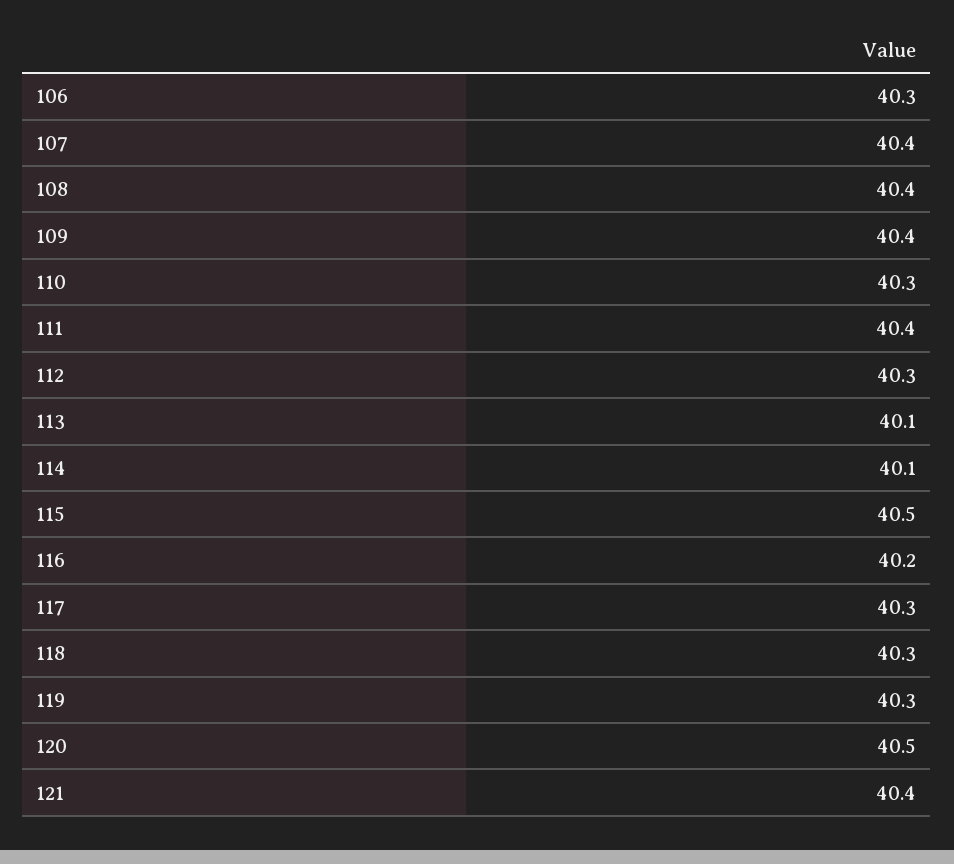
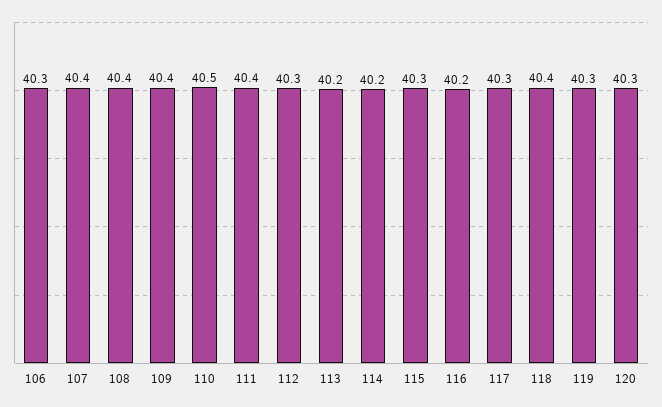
  {
    "106": 40.3,
    "107": 40.4,
    "108": 40.4,
    "109": 40.4,
-   "110": 40.3,
+   "110": 40.5,
    "111": 40.4,
    "112": 40.3,
-   "113": 40.1,
+   "113": 40.2,
-   "114": 40.1,
+   "114": 40.2,
-   "115": 40.5,
+   "115": 40.3,
    "116": 40.2,
    "117": 40.3,
-   "118": 40.3,
+   "118": 40.4,
    "119": 40.3,
-   "120": 40.5,
+   "120": 40.3
-   "121": 40.4
  }

